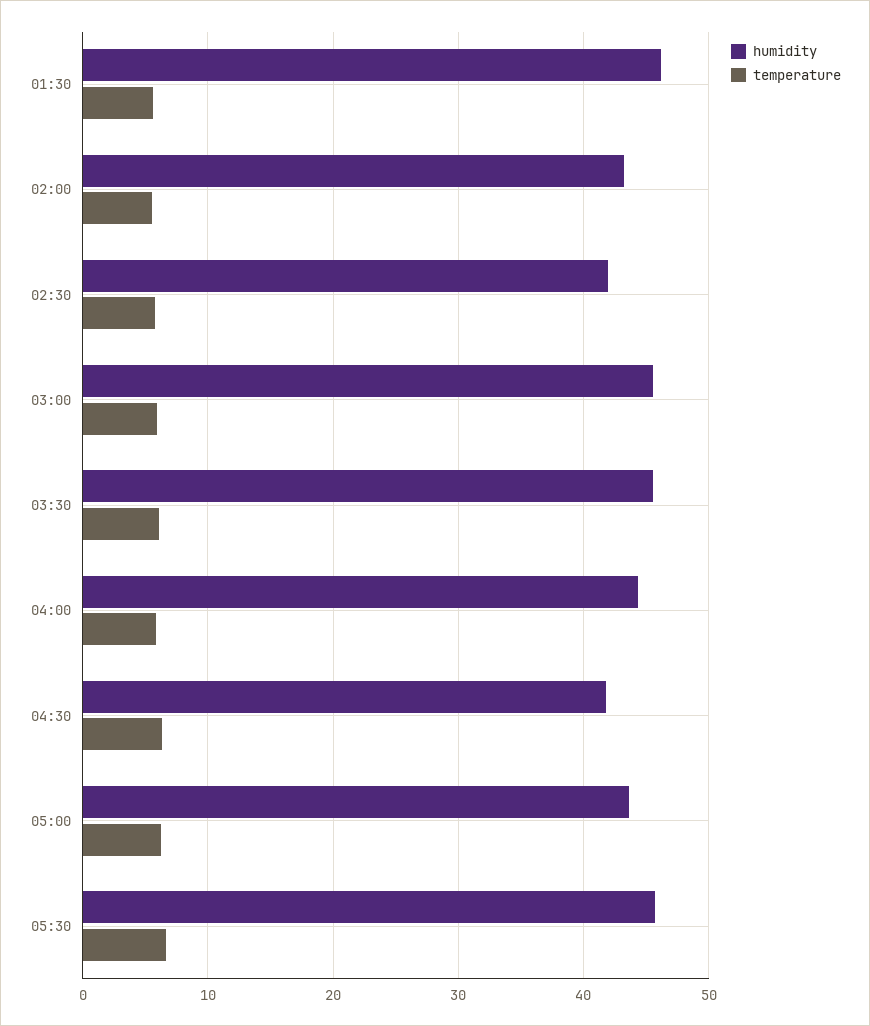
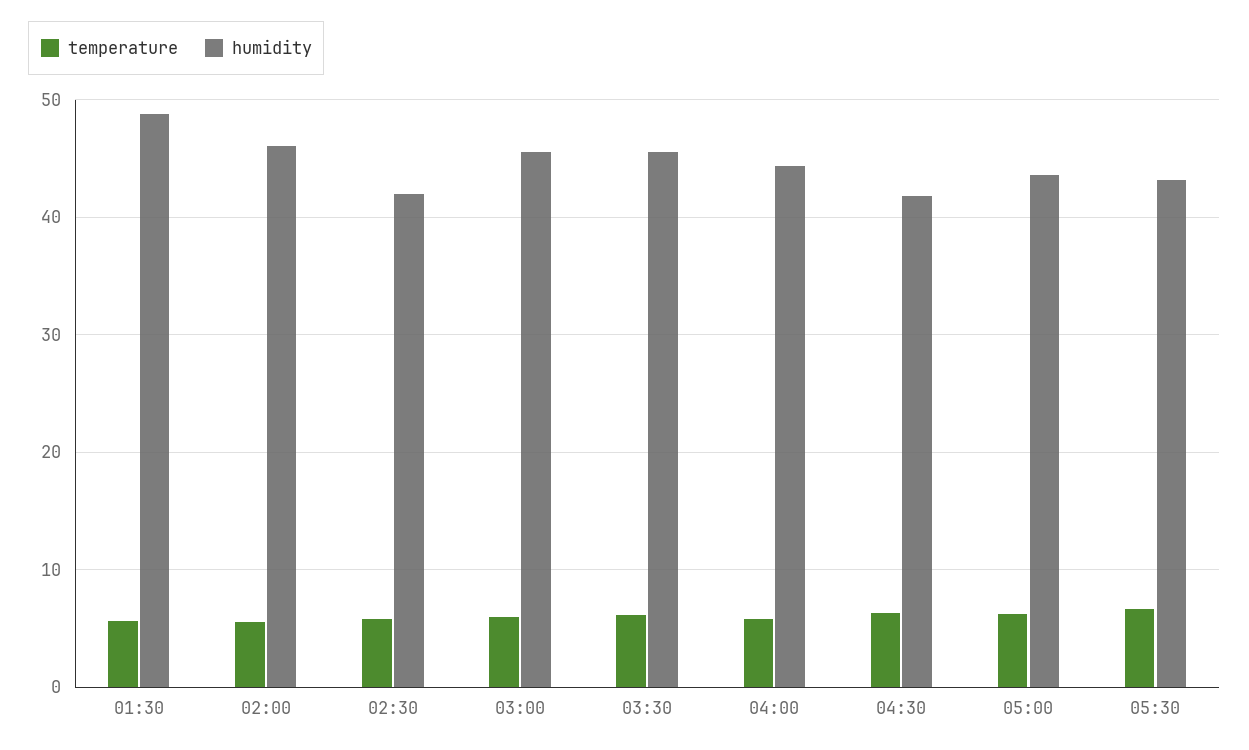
  {
    "humidity": {
-     "01:30": 46,
+     "01:30": 49,
-     "02:00": 43,
+     "02:00": 46,
      "02:30": 42,
      "03:00": 46,
      "03:30": 46,
      "04:00": 44,
      "04:30": 42,
      "05:00": 44,
-     "05:30": 46
+     "05:30": 43
    },
    "temperature": {
      "01:30": 6,
      "02:00": 6,
      "02:30": 6,
      "03:00": 6,
      "03:30": 6,
      "04:00": 6,
      "04:30": 6,
      "05:00": 6,
      "05:30": 7
    }
  }

